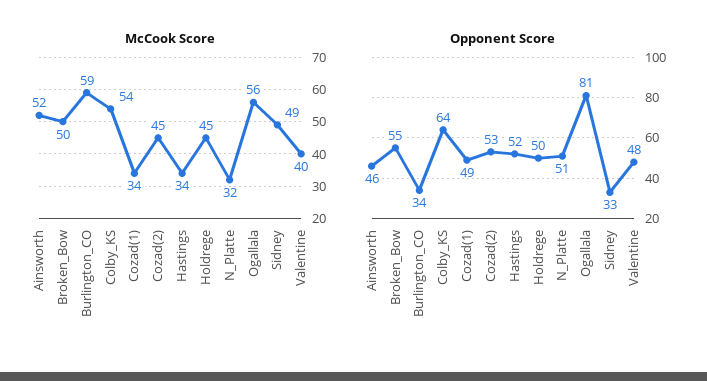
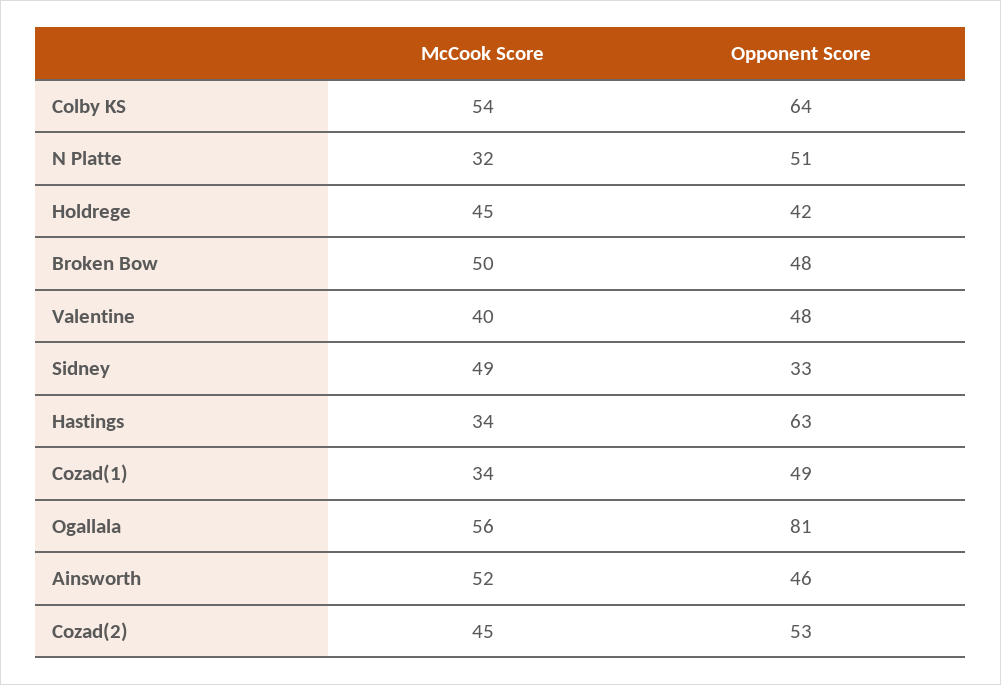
  {
    "McCook Score": {
      "Ainsworth": 52,
      "Broken_Bow": 50,
-     "Burlington_CO": 59,
      "Colby_KS": 54,
      "Cozad(1)": 34,
      "Cozad(2)": 45,
      "Hastings": 34,
      "Holdrege": 45,
      "N_Platte": 32,
      "Ogallala": 56,
      "Sidney": 49,
      "Valentine": 40
    },
    "Opponent Score": {
      "Ainsworth": 46,
-     "Broken_Bow": 55,
+     "Broken_Bow": 48,
-     "Burlington_CO": 34,
      "Colby_KS": 64,
      "Cozad(1)": 49,
      "Cozad(2)": 53,
-     "Hastings": 52,
+     "Hastings": 63,
-     "Holdrege": 50,
+     "Holdrege": 42,
      "N_Platte": 51,
      "Ogallala": 81,
      "Sidney": 33,
      "Valentine": 48
    }
  }

